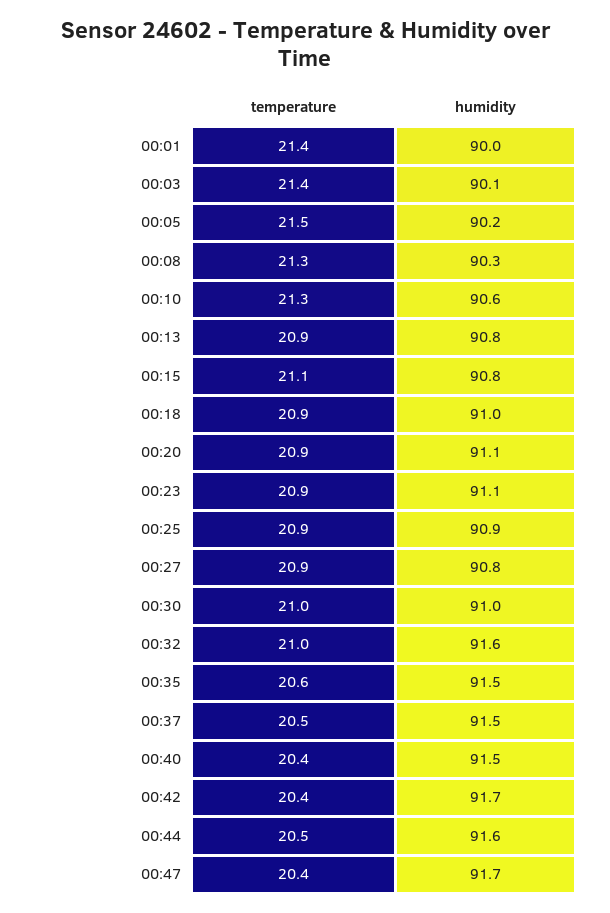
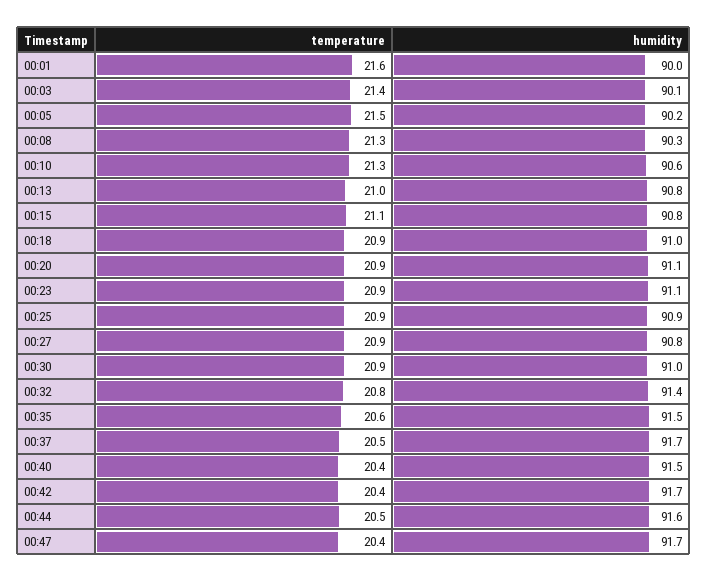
  {
    "temperature": {
-     "00:01": 21.4,
+     "00:01": 21.6,
      "00:03": 21.4,
      "00:05": 21.5,
      "00:08": 21.3,
      "00:10": 21.3,
-     "00:13": 20.9,
+     "00:13": 21,
      "00:15": 21.1,
      "00:18": 20.9,
      "00:20": 20.9,
      "00:23": 20.9,
      "00:25": 20.9,
      "00:27": 20.9,
-     "00:30": 21,
+     "00:30": 20.9,
-     "00:32": 21,
+     "00:32": 20.8,
      "00:35": 20.6,
      "00:37": 20.5,
      "00:40": 20.4,
      "00:42": 20.4,
      "00:44": 20.5,
      "00:47": 20.4
    },
    "humidity": {
      "00:01": 90,
      "00:03": 90.1,
      "00:05": 90.2,
      "00:08": 90.3,
      "00:10": 90.6,
      "00:13": 90.8,
      "00:15": 90.8,
      "00:18": 91,
      "00:20": 91.1,
      "00:23": 91.1,
      "00:25": 90.9,
      "00:27": 90.8,
      "00:30": 91,
-     "00:32": 91.6,
+     "00:32": 91.4,
      "00:35": 91.5,
-     "00:37": 91.5,
+     "00:37": 91.7,
      "00:40": 91.5,
      "00:42": 91.7,
      "00:44": 91.6,
      "00:47": 91.7
    }
  }

